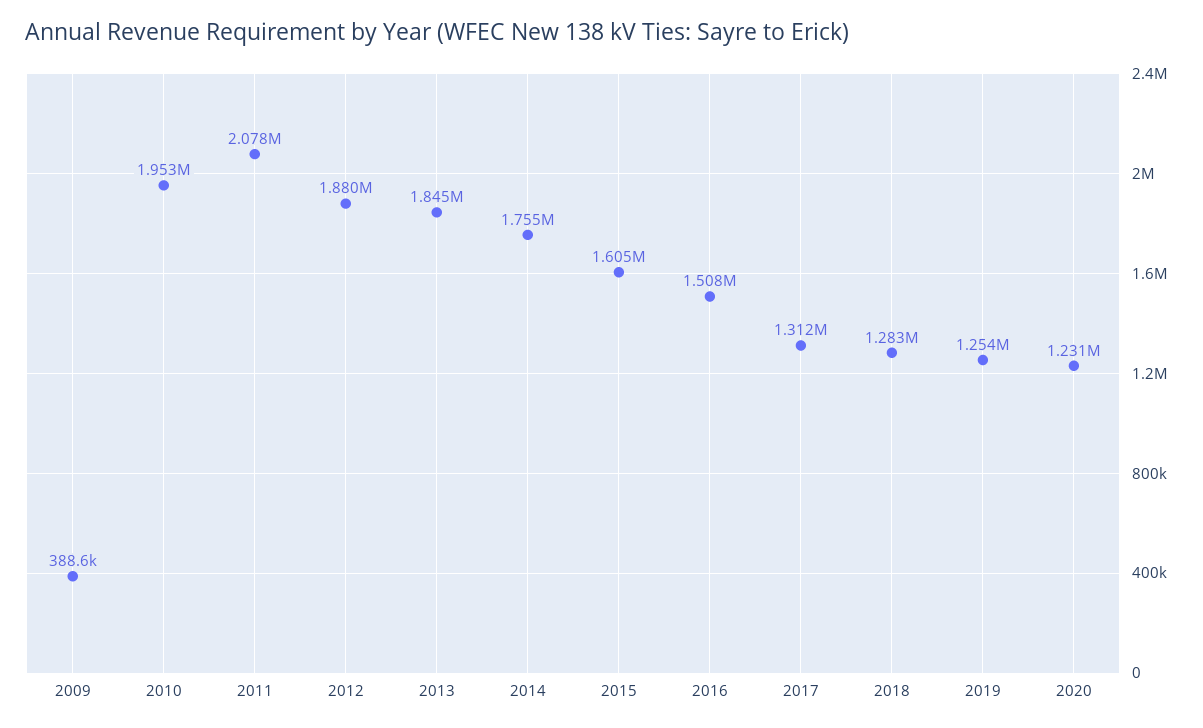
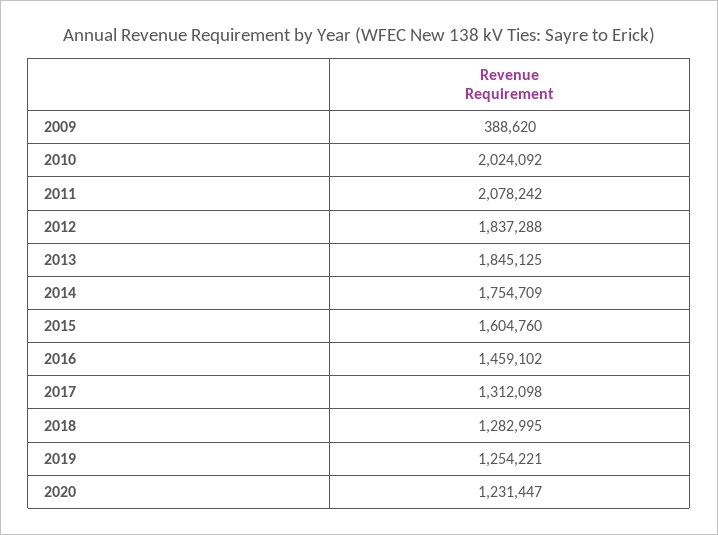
  {
    "2009": 388620,
-   "2010": 1953000,
+   "2010": 2024092,
    "2011": 2078242,
-   "2012": 1880000,
+   "2012": 1837288,
    "2013": 1845125,
    "2014": 1754709,
    "2015": 1604760,
-   "2016": 1508000,
+   "2016": 1459102,
    "2017": 1312098,
    "2018": 1282995,
    "2019": 1254221,
    "2020": 1231447
  }

